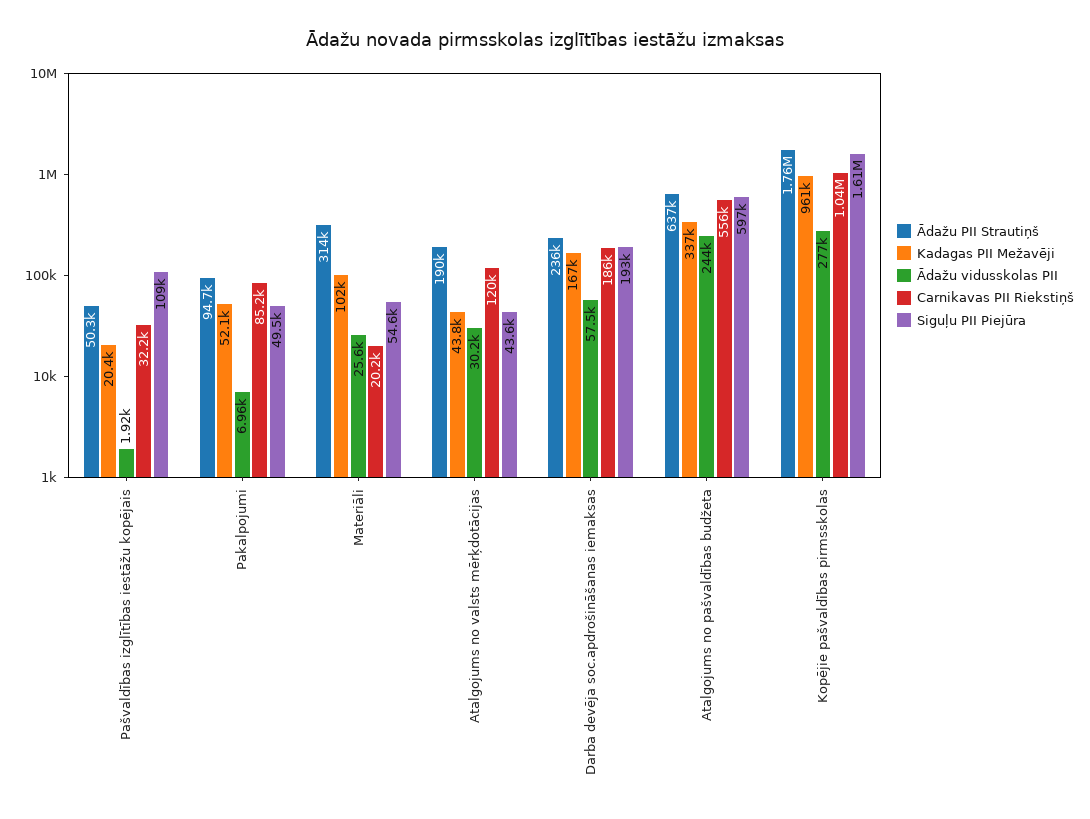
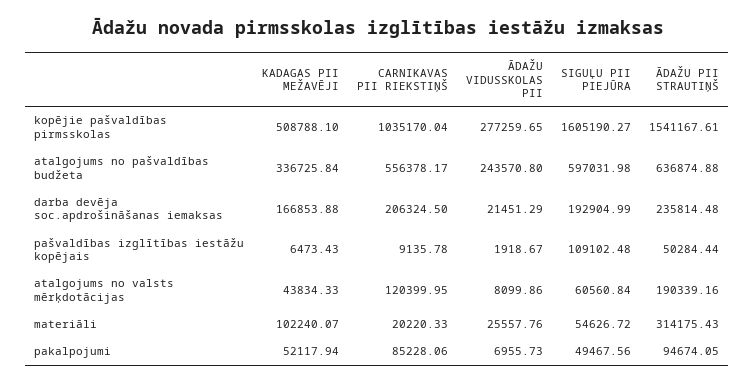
  {
    "Ādažu PII Strautiņš": {
      "Pašvaldības izglītības iestāžu kopējais": 50284.44,
      "Pakalpojumi": 94674.05,
      "Materiāli": 314175.43,
      "Atalgojums no valsts mērķdotācijas": 190339.16,
      "Darba devēja soc.apdrošināšanas iemaksas": 235814.48,
      "Atalgojums no pašvaldības budžeta": 636874.88,
-     "Kopējie pašvaldības pirmsskolas": 1760000
+     "Kopējie pašvaldības pirmsskolas": 1541167.61
    },
    "Kadagas PII Mežavēji": {
-     "Pašvaldības izglītības iestāžu kopējais": 20400,
+     "Pašvaldības izglītības iestāžu kopējais": 6473.43,
      "Pakalpojumi": 52117.94,
      "Materiāli": 102240.07,
      "Atalgojums no valsts mērķdotācijas": 43834.33,
      "Darba devēja soc.apdrošināšanas iemaksas": 166853.88,
      "Atalgojums no pašvaldības budžeta": 336725.84,
-     "Kopējie pašvaldības pirmsskolas": 961000
+     "Kopējie pašvaldības pirmsskolas": 508788.1
    },
    "Ādažu vidusskolas PII": {
      "Pašvaldības izglītības iestāžu kopējais": 1918.67,
      "Pakalpojumi": 6955.73,
      "Materiāli": 25557.76,
-     "Atalgojums no valsts mērķdotācijas": 30200,
+     "Atalgojums no valsts mērķdotācijas": 8099.86,
-     "Darba devēja soc.apdrošināšanas iemaksas": 57500,
+     "Darba devēja soc.apdrošināšanas iemaksas": 21451.29,
      "Atalgojums no pašvaldības budžeta": 243570.8,
      "Kopējie pašvaldības pirmsskolas": 277259.65
    },
    "Carnikavas PII Riekstiņš": {
-     "Pašvaldības izglītības iestāžu kopējais": 32200,
+     "Pašvaldības izglītības iestāžu kopējais": 9135.78,
      "Pakalpojumi": 85228.06,
      "Materiāli": 20220.33,
      "Atalgojums no valsts mērķdotācijas": 120399.95,
-     "Darba devēja soc.apdrošināšanas iemaksas": 186000,
+     "Darba devēja soc.apdrošināšanas iemaksas": 206324.5,
      "Atalgojums no pašvaldības budžeta": 556378.17,
      "Kopējie pašvaldības pirmsskolas": 1035170.04
    },
    "Siguļu PII Piejūra": {
      "Pašvaldības izglītības iestāžu kopējais": 109102.48,
      "Pakalpojumi": 49467.56,
      "Materiāli": 54626.72,
-     "Atalgojums no valsts mērķdotācijas": 43600,
+     "Atalgojums no valsts mērķdotācijas": 60560.84,
      "Darba devēja soc.apdrošināšanas iemaksas": 192904.99,
      "Atalgojums no pašvaldības budžeta": 597031.98,
      "Kopējie pašvaldības pirmsskolas": 1605190.27
    }
  }

